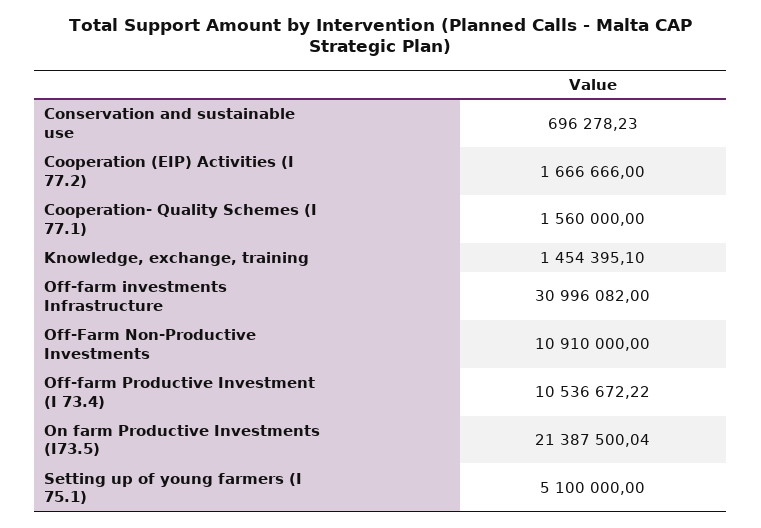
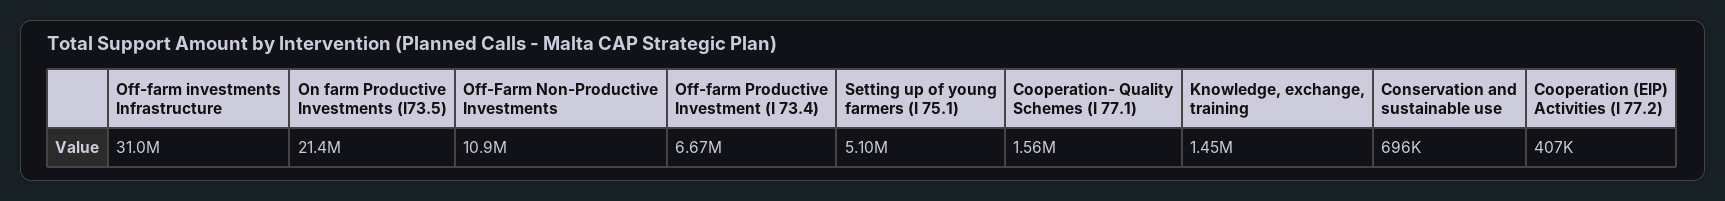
  {
    "Conservation and sustainable use": 696278.23,
-   "Cooperation (EIP) Activities (I 77.2)": 1666666,
+   "Cooperation (EIP) Activities (I 77.2)": 407000,
    "Cooperation- Quality Schemes (I 77.1)": 1560000,
    "Knowledge, exchange, training": 1454395.1,
    "Off-farm investments Infrastructure": 30996082,
    "Off-Farm Non-Productive Investments": 10910000,
-   "Off-farm Productive Investment (I 73.4)": 10536672.22,
+   "Off-farm Productive Investment (I 73.4)": 6670000,
    "On farm Productive Investments (I73.5)": 21387500.04,
    "Setting up of young farmers (I 75.1)": 5100000
  }

